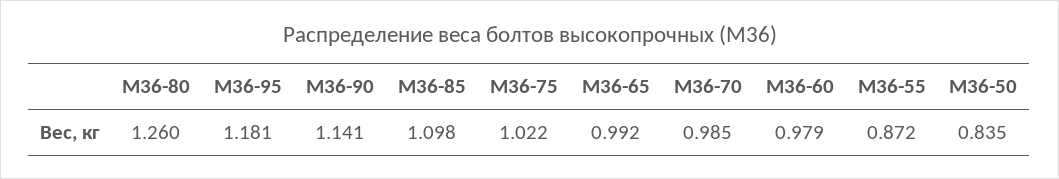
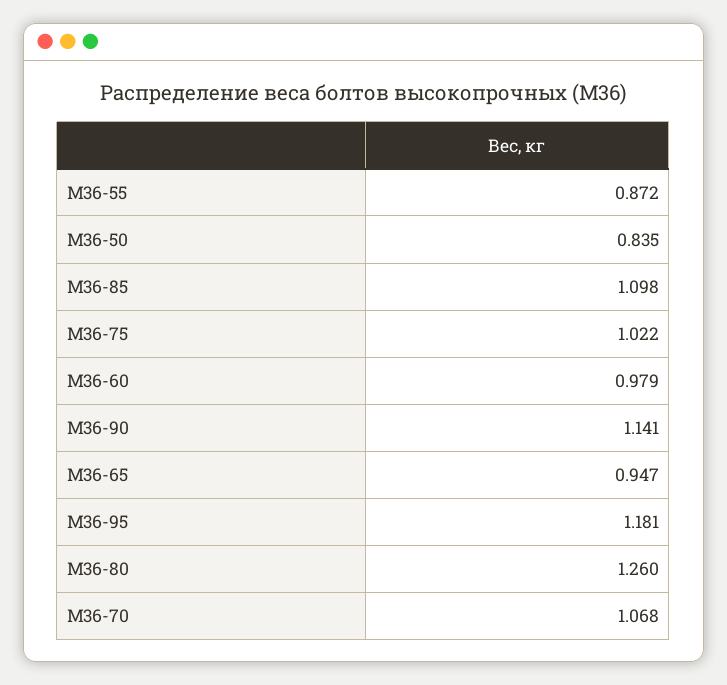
  {
    "М36-80": 1.26,
    "М36-95": 1.181,
    "М36-90": 1.141,
    "М36-85": 1.098,
    "М36-75": 1.022,
-   "М36-65": 0.992,
+   "М36-65": 0.947,
-   "М36-70": 0.985,
+   "М36-70": 1.068,
    "М36-60": 0.979,
    "М36-55": 0.872,
    "М36-50": 0.835
  }

